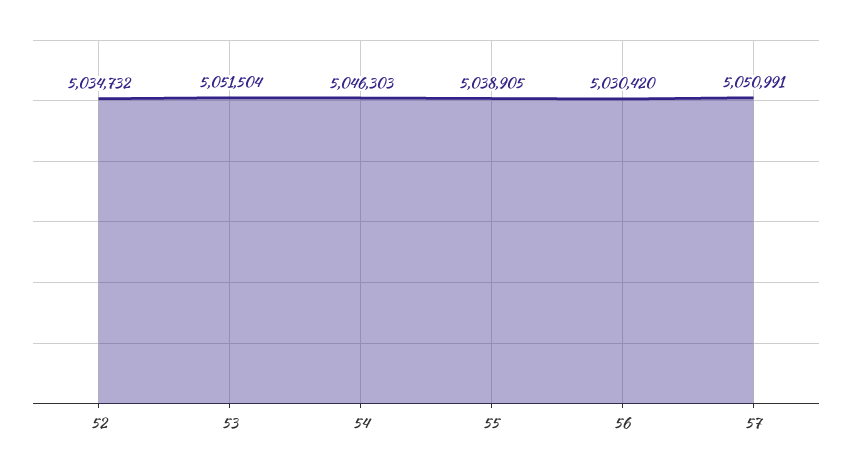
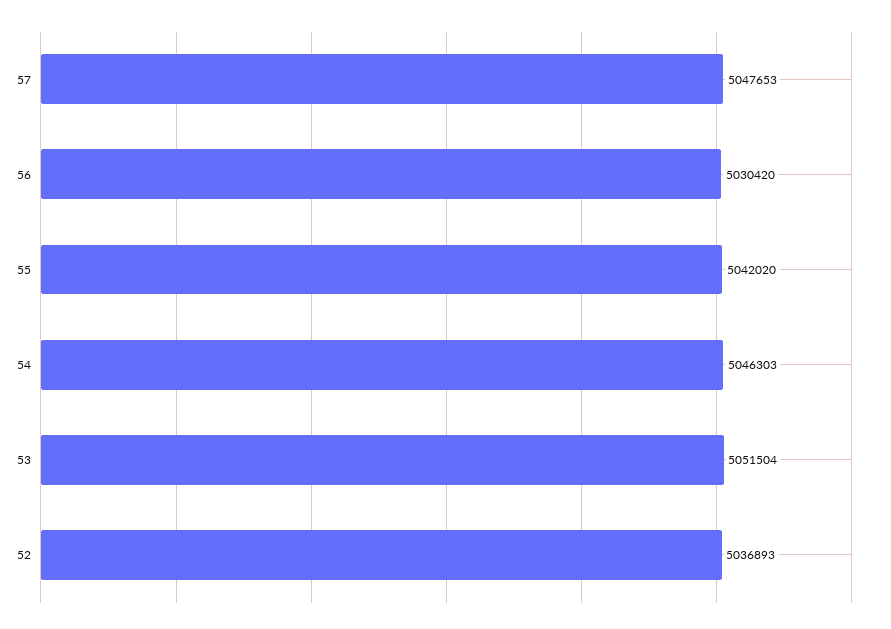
  {
-   "52": 5034732,
+   "52": 5036893,
    "53": 5051504,
    "54": 5046303,
-   "55": 5038905,
+   "55": 5042020,
    "56": 5030420,
-   "57": 5050991
+   "57": 5047653
  }

